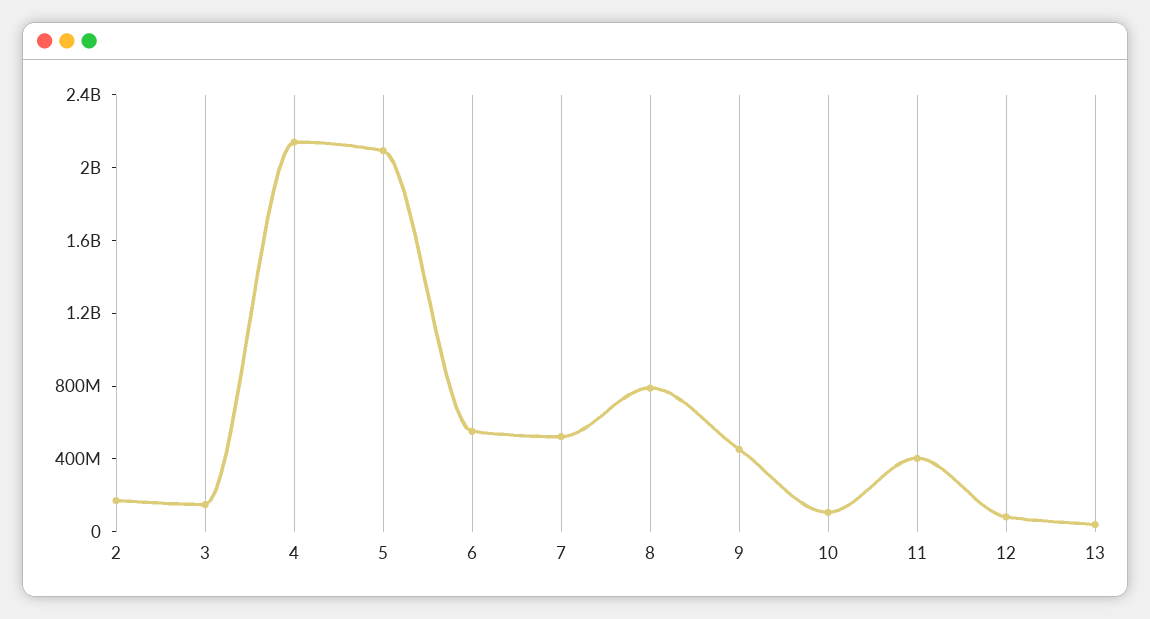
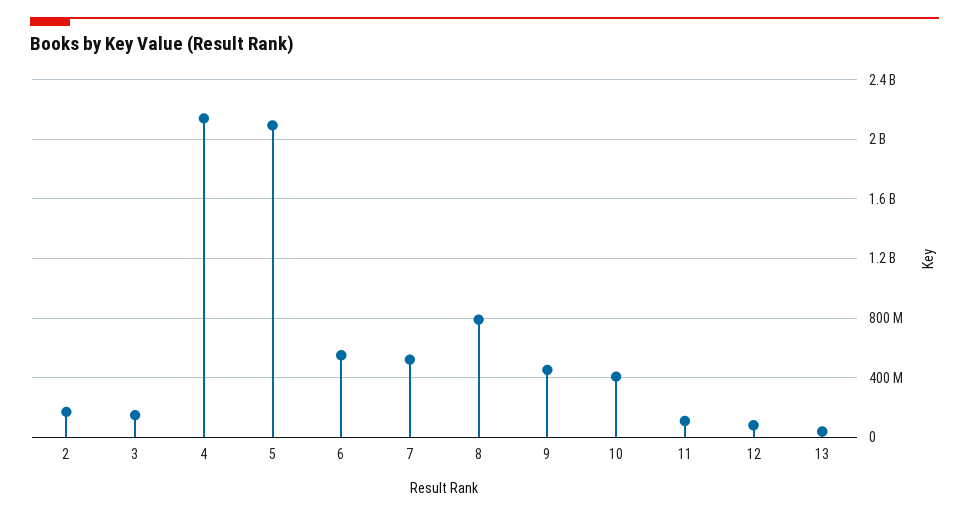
  {
    "2": 150000000,
    "3": 150000000,
    "4": 2150000000,
    "5": 2100000000,
    "6": 550000000,
    "7": 500000000,
    "8": 800000000,
    "9": 450000000,
-   "10": 100000000,
+   "10": 400000000,
-   "11": 400000000,
+   "11": 100000000,
    "12": 100000000,
    "13": 50000000
  }

